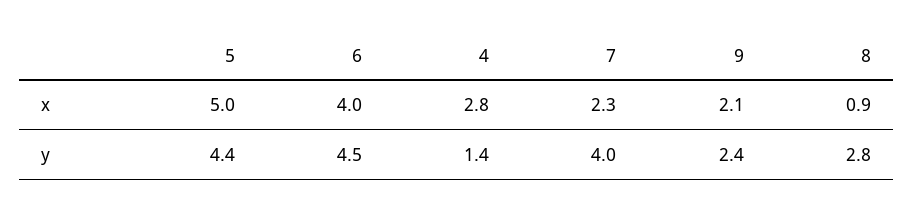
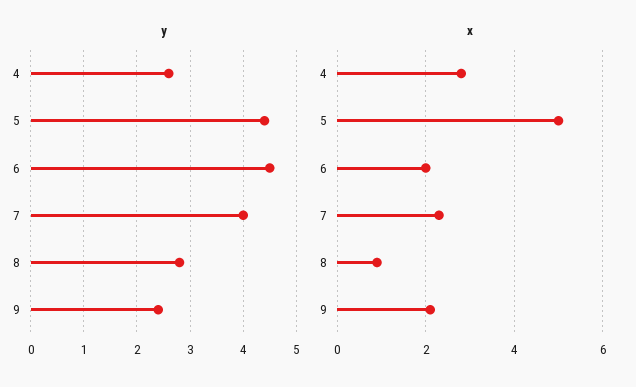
  {
    "x": {
      "5": 5,
-     "6": 4,
+     "6": 2,
      "4": 2.8,
      "7": 2.3,
      "9": 2.1,
      "8": 0.9
    },
    "y": {
      "5": 4.4,
      "6": 4.5,
-     "4": 1.4,
+     "4": 2.5,
      "7": 4,
      "9": 2.4,
      "8": 2.8
    }
  }

